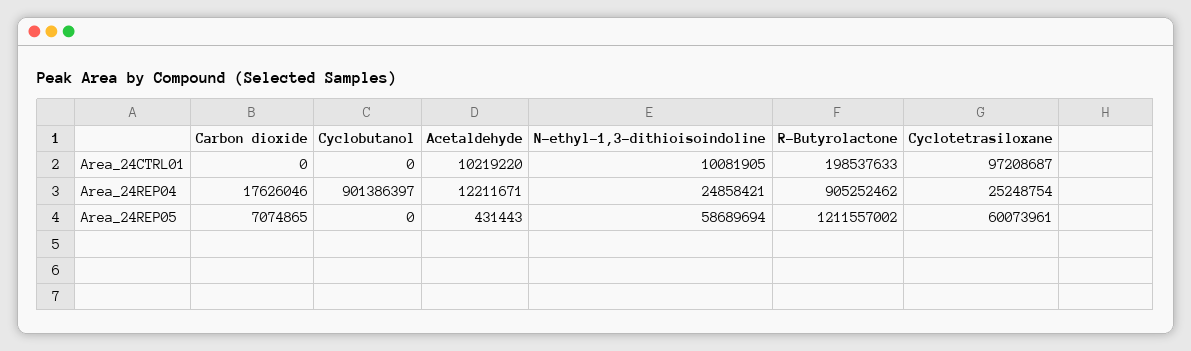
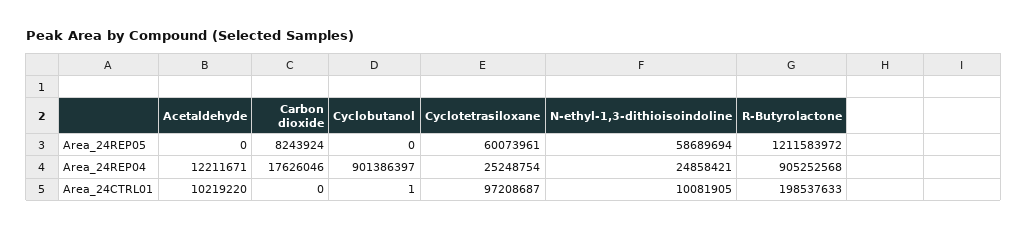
  {
    "Carbon dioxide": {
      "Area_24CTRL01": 0,
      "Area_24REP04": 17626046,
-     "Area_24REP05": 7074865
+     "Area_24REP05": 8243924
    },
    "Cyclobutanol": {
-     "Area_24CTRL01": 0,
+     "Area_24CTRL01": 1,
      "Area_24REP04": 901386397,
      "Area_24REP05": 0
    },
    "Acetaldehyde": {
      "Area_24CTRL01": 10219220,
      "Area_24REP04": 12211671,
-     "Area_24REP05": 431443
+     "Area_24REP05": 0
    },
    "N-ethyl-1,3-dithioisoindoline": {
      "Area_24CTRL01": 10081905,
      "Area_24REP04": 24858421,
      "Area_24REP05": 58689694
    },
    "R-Butyrolactone": {
      "Area_24CTRL01": 198537633,
-     "Area_24REP04": 905252462,
+     "Area_24REP04": 905252568,
-     "Area_24REP05": 1211557002
+     "Area_24REP05": 1211583972
    },
    "Cyclotetrasiloxane": {
      "Area_24CTRL01": 97208687,
      "Area_24REP04": 25248754,
      "Area_24REP05": 60073961
    }
  }

